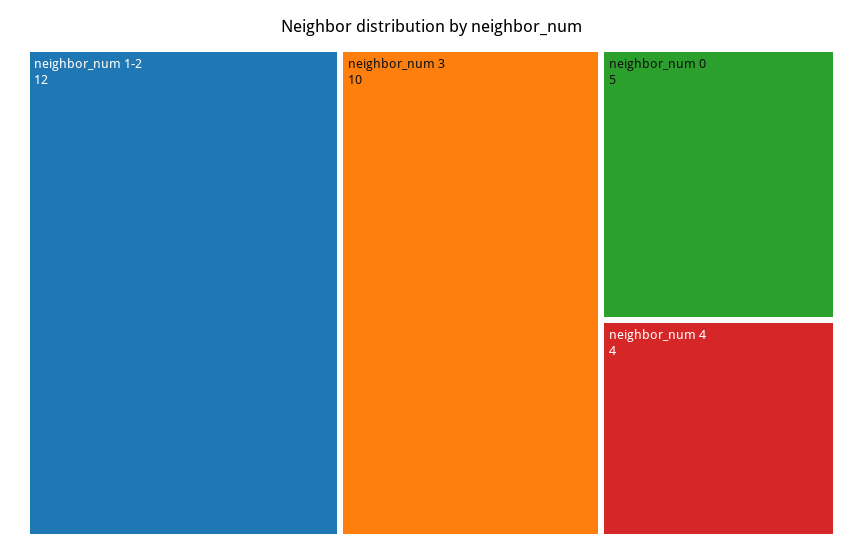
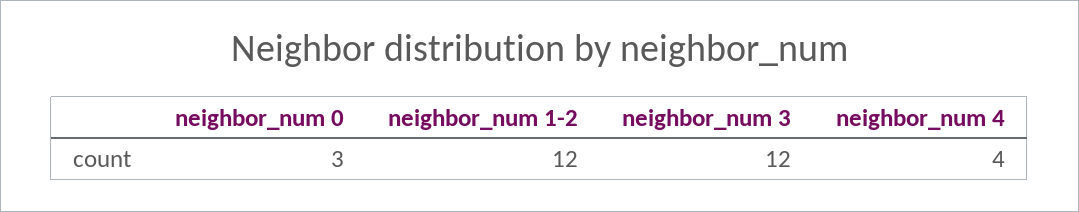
  {
    "neighbor_num 1-2": 12,
-   "neighbor_num 3": 10,
+   "neighbor_num 3": 12,
-   "neighbor_num 0": 5,
+   "neighbor_num 0": 3,
    "neighbor_num 4": 4
  }

